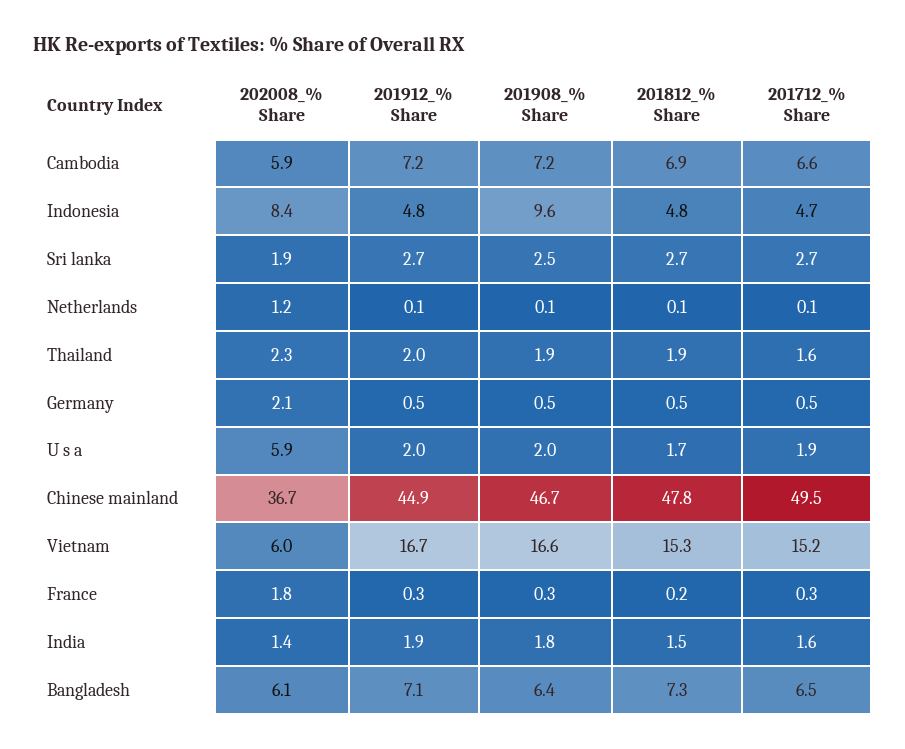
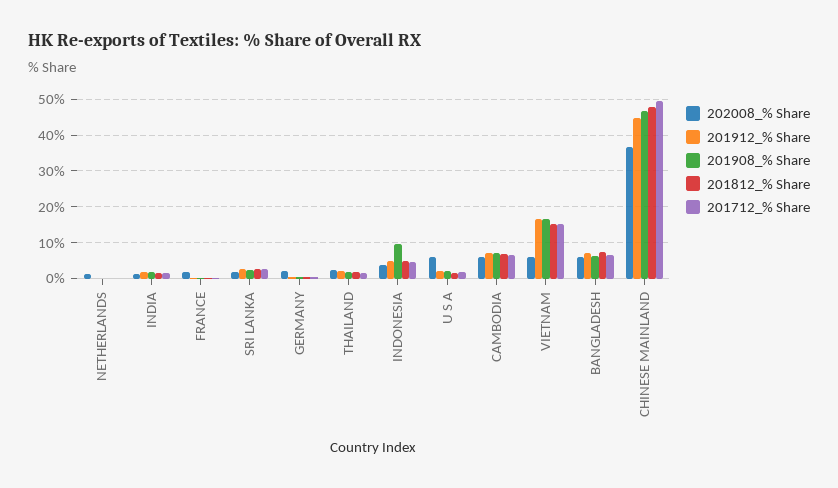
  {
    "202008_% Share": {
      "Cambodia": 5.9,
-     "Indonesia": 8.4,
+     "Indonesia": 4,
      "Sri lanka": 1.9,
      "Netherlands": 1.2,
      "Thailand": 2.3,
      "Germany": 2.1,
      "U s a": 5.9,
      "Chinese mainland": 36.7,
      "Vietnam": 6,
      "France": 1.8,
      "India": 1.4,
      "Bangladesh": 6.1
    },
    "201912_% Share": {
      "Cambodia": 7.2,
      "Indonesia": 4.8,
      "Sri lanka": 2.7,
      "Netherlands": 0.1,
      "Thailand": 2,
      "Germany": 0.5,
      "U s a": 2,
      "Chinese mainland": 44.9,
      "Vietnam": 16.7,
      "France": 0.3,
      "India": 1.9,
      "Bangladesh": 7.1
    },
    "201908_% Share": {
      "Cambodia": 7.2,
      "Indonesia": 9.6,
      "Sri lanka": 2.5,
      "Netherlands": 0.1,
      "Thailand": 1.9,
      "Germany": 0.5,
      "U s a": 2,
      "Chinese mainland": 46.7,
      "Vietnam": 16.6,
      "France": 0.3,
      "India": 1.8,
      "Bangladesh": 6.4
    },
    "201812_% Share": {
      "Cambodia": 6.9,
      "Indonesia": 4.8,
      "Sri lanka": 2.7,
      "Netherlands": 0.1,
      "Thailand": 1.9,
      "Germany": 0.5,
      "U s a": 1.7,
      "Chinese mainland": 47.8,
      "Vietnam": 15.3,
      "France": 0.2,
      "India": 1.5,
      "Bangladesh": 7.3
    },
    "201712_% Share": {
      "Cambodia": 6.6,
      "Indonesia": 4.7,
      "Sri lanka": 2.7,
      "Netherlands": 0.1,
      "Thailand": 1.6,
      "Germany": 0.5,
      "U s a": 1.9,
      "Chinese mainland": 49.5,
      "Vietnam": 15.2,
      "France": 0.3,
      "India": 1.6,
      "Bangladesh": 6.5
    }
  }

